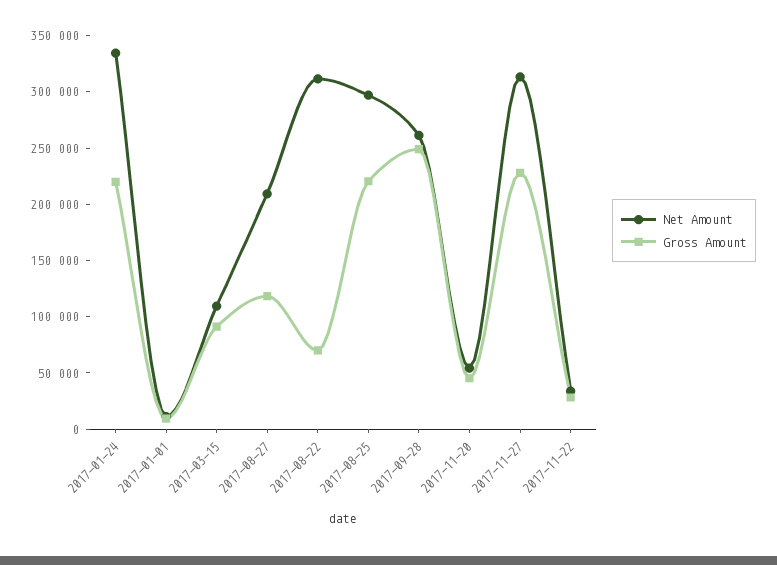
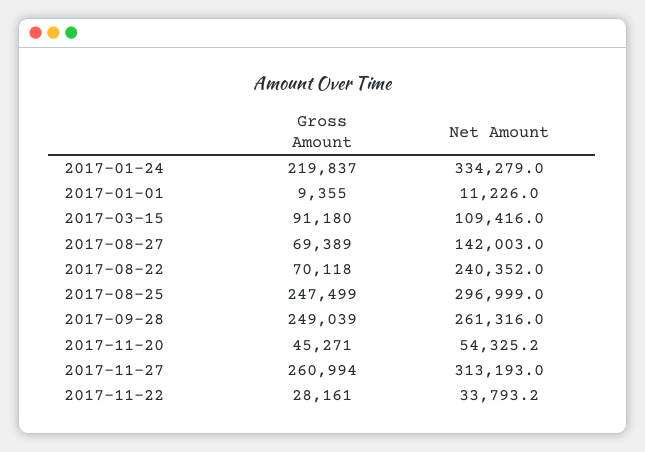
  {
    "Net Amount": {
      "2017-01-24": 334279,
      "2017-01-01": 11226,
      "2017-03-15": 109416,
-     "2017-08-27": 210000,
+     "2017-08-27": 142003,
-     "2017-08-22": 310000,
+     "2017-08-22": 240352,
      "2017-08-25": 296999,
      "2017-09-28": 261316,
      "2017-11-20": 54325.2,
      "2017-11-27": 313193,
      "2017-11-22": 33793.2
    },
    "Gross Amount": {
      "2017-01-24": 219837,
      "2017-01-01": 9355,
      "2017-03-15": 91180,
-     "2017-08-27": 120000,
+     "2017-08-27": 69389,
      "2017-08-22": 70118,
-     "2017-08-25": 220000,
+     "2017-08-25": 247499,
      "2017-09-28": 249039,
      "2017-11-20": 45271,
-     "2017-11-27": 230000,
+     "2017-11-27": 260994,
      "2017-11-22": 28161
    }
  }

